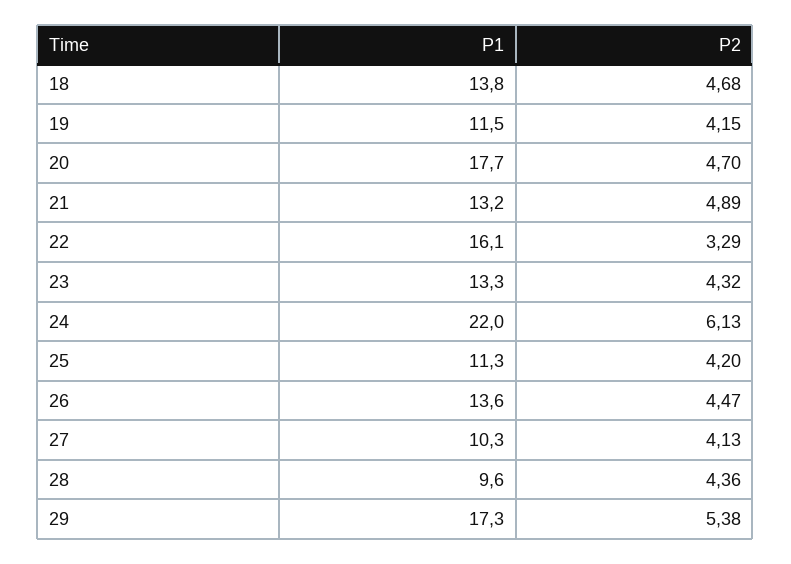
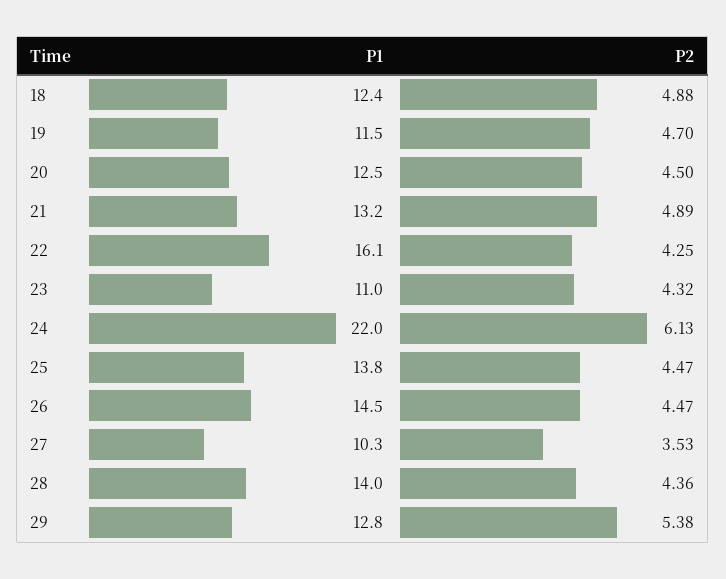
  {
    "P1": {
-     "18": 13.8,
+     "18": 12.4,
      "19": 11.5,
-     "20": 17.7,
+     "20": 12.5,
      "21": 13.2,
      "22": 16.1,
-     "23": 13.3,
+     "23": 11,
      "24": 22,
-     "25": 11.3,
+     "25": 13.8,
-     "26": 13.6,
+     "26": 14.5,
      "27": 10.3,
-     "28": 9.6,
+     "28": 14,
-     "29": 17.3
+     "29": 12.8
    },
    "P2": {
-     "18": 4.68,
+     "18": 4.88,
-     "19": 4.15,
+     "19": 4.7,
-     "20": 4.7,
+     "20": 4.5,
      "21": 4.89,
-     "22": 3.29,
+     "22": 4.25,
      "23": 4.32,
      "24": 6.13,
-     "25": 4.2,
+     "25": 4.47,
      "26": 4.47,
-     "27": 4.13,
+     "27": 3.53,
      "28": 4.36,
      "29": 5.38
    }
  }

